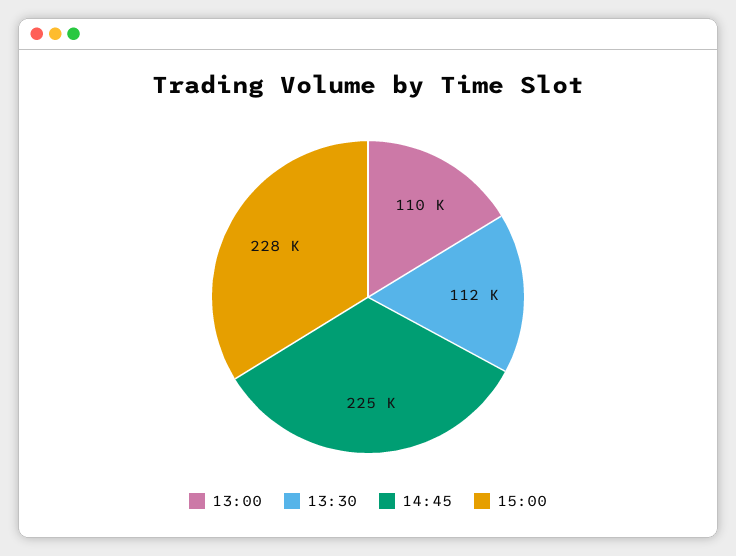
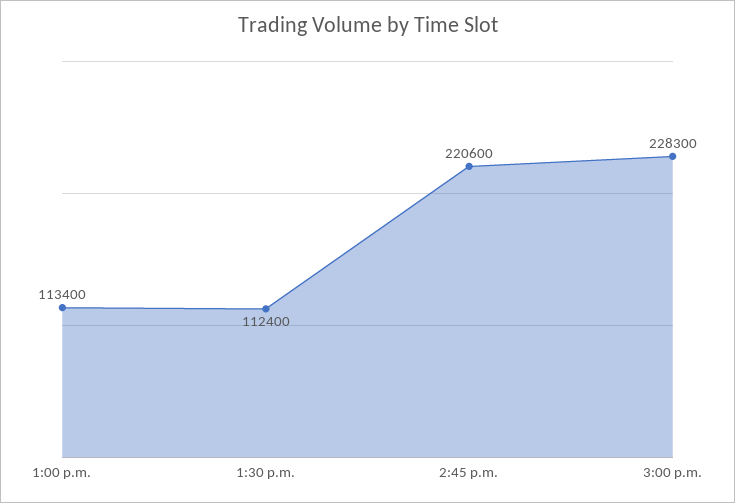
  {
-   "13:00": 110000,
+   "13:00": 113400,
    "13:30": 112400,
-   "14:45": 225000,
+   "14:45": 220600,
    "15:00": 228300
  }

